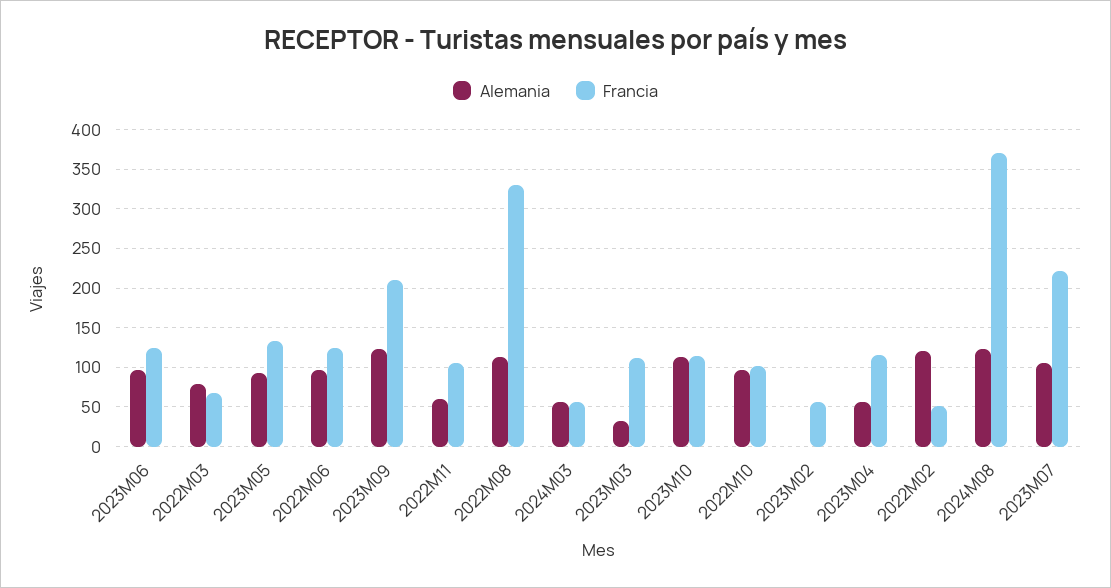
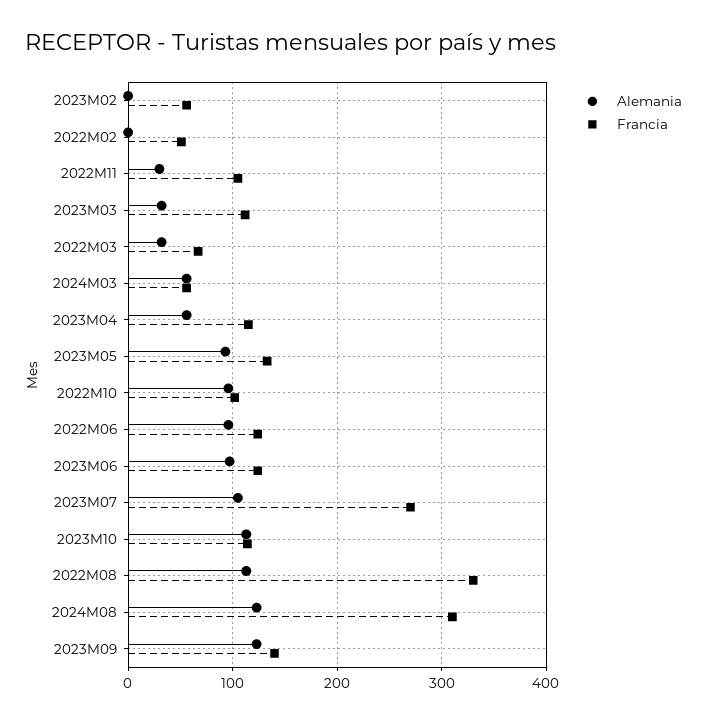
  {
    "Alemania": {
      "2023M06": 100,
-     "2022M03": 80,
+     "2022M03": 30,
      "2023M05": 90,
      "2022M06": 100,
      "2023M09": 120,
-     "2022M11": 60,
+     "2022M11": 30,
      "2022M08": 110,
      "2024M03": 60,
      "2023M03": 30,
      "2023M10": 110,
      "2022M10": 100,
      "2023M02": 0,
      "2023M04": 60,
-     "2022M02": 120,
+     "2022M02": 0,
      "2024M08": 120,
      "2023M07": 110
    },
    "Francia": {
      "2023M06": 120,
      "2022M03": 70,
      "2023M05": 130,
      "2022M06": 120,
-     "2023M09": 210,
+     "2023M09": 140,
      "2022M11": 110,
      "2022M08": 330,
      "2024M03": 60,
      "2023M03": 110,
      "2023M10": 110,
      "2022M10": 100,
      "2023M02": 60,
      "2023M04": 120,
      "2022M02": 50,
-     "2024M08": 370,
+     "2024M08": 310,
-     "2023M07": 220
+     "2023M07": 270
    }
  }

